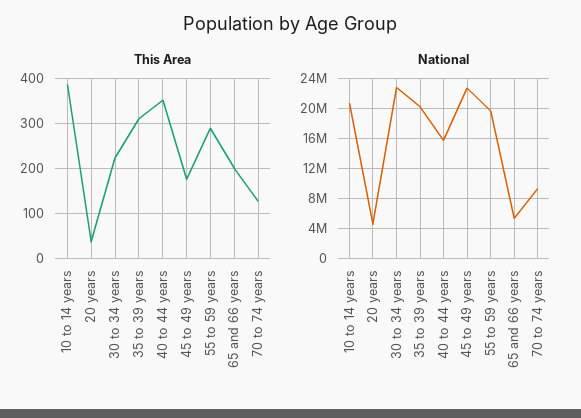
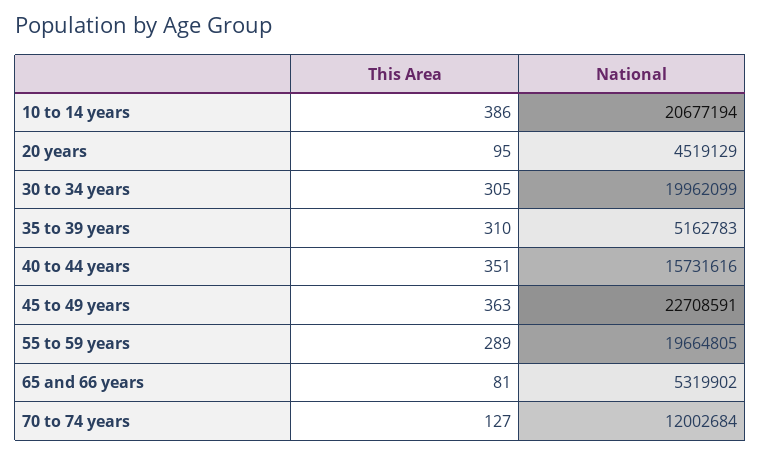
  {
    "This Area": {
      "10 to 14 years": 386,
-     "20 years": 40,
+     "20 years": 95,
-     "30 to 34 years": 220,
+     "30 to 34 years": 305,
      "35 to 39 years": 310,
      "40 to 44 years": 351,
-     "45 to 49 years": 180,
+     "45 to 49 years": 363,
      "55 to 59 years": 289,
-     "65 and 66 years": 200,
+     "65 and 66 years": 81,
      "70 to 74 years": 127
    },
    "National": {
      "10 to 14 years": 20677194,
      "20 years": 4519129,
-     "30 to 34 years": 23000000,
+     "30 to 34 years": 19962099,
-     "35 to 39 years": 20000000,
+     "35 to 39 years": 5162783,
      "40 to 44 years": 15731616,
      "45 to 49 years": 22708591,
      "55 to 59 years": 19664805,
      "65 and 66 years": 5319902,
-     "70 to 74 years": 9000000
+     "70 to 74 years": 12002684
    }
  }

